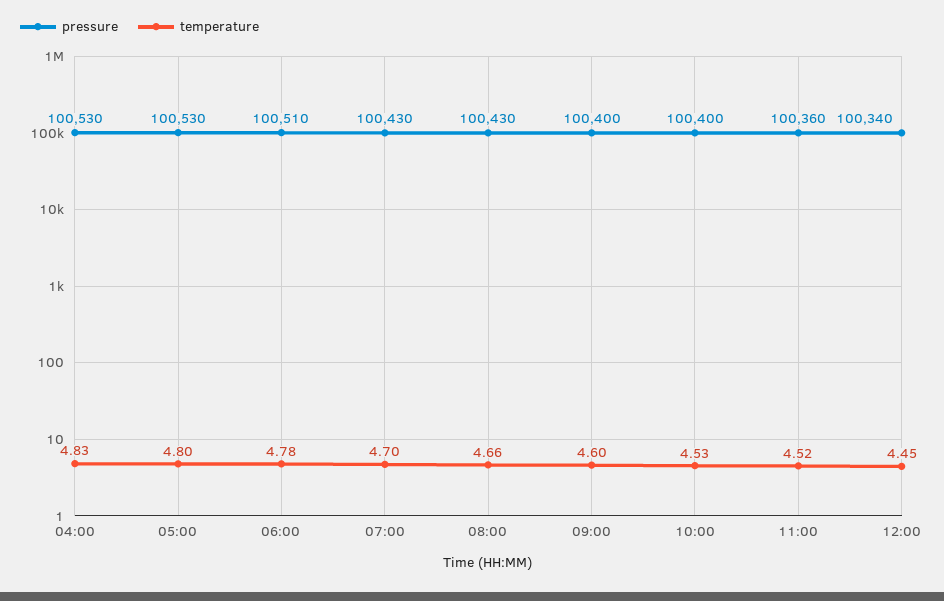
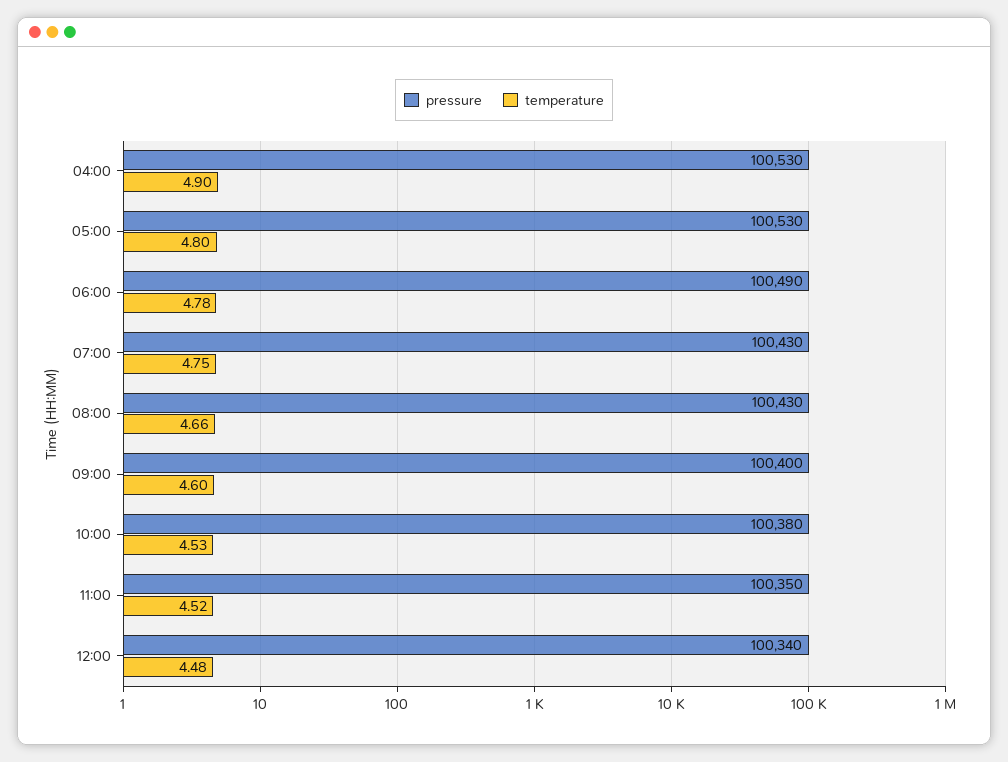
  {
    "pressure": {
      "04:00": 100530,
      "05:00": 100530,
-     "06:00": 100510,
+     "06:00": 100490,
      "07:00": 100430,
      "08:00": 100430,
      "09:00": 100400,
-     "10:00": 100400,
+     "10:00": 100380,
-     "11:00": 100360,
+     "11:00": 100350,
      "12:00": 100340
    },
    "temperature": {
-     "04:00": 4.83,
+     "04:00": 4.9,
      "05:00": 4.8,
      "06:00": 4.78,
-     "07:00": 4.7,
+     "07:00": 4.75,
      "08:00": 4.66,
      "09:00": 4.6,
      "10:00": 4.53,
      "11:00": 4.52,
-     "12:00": 4.45
+     "12:00": 4.48
    }
  }

